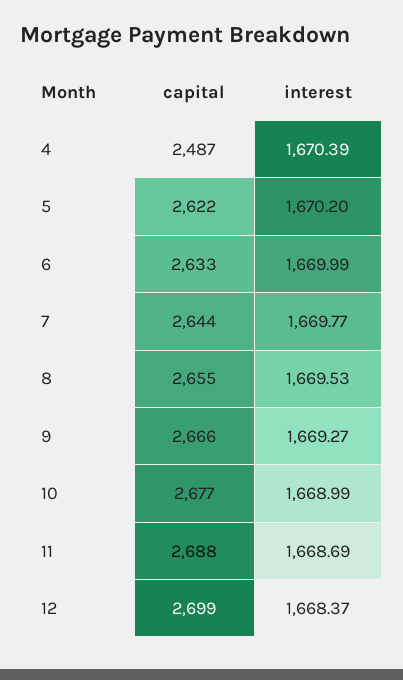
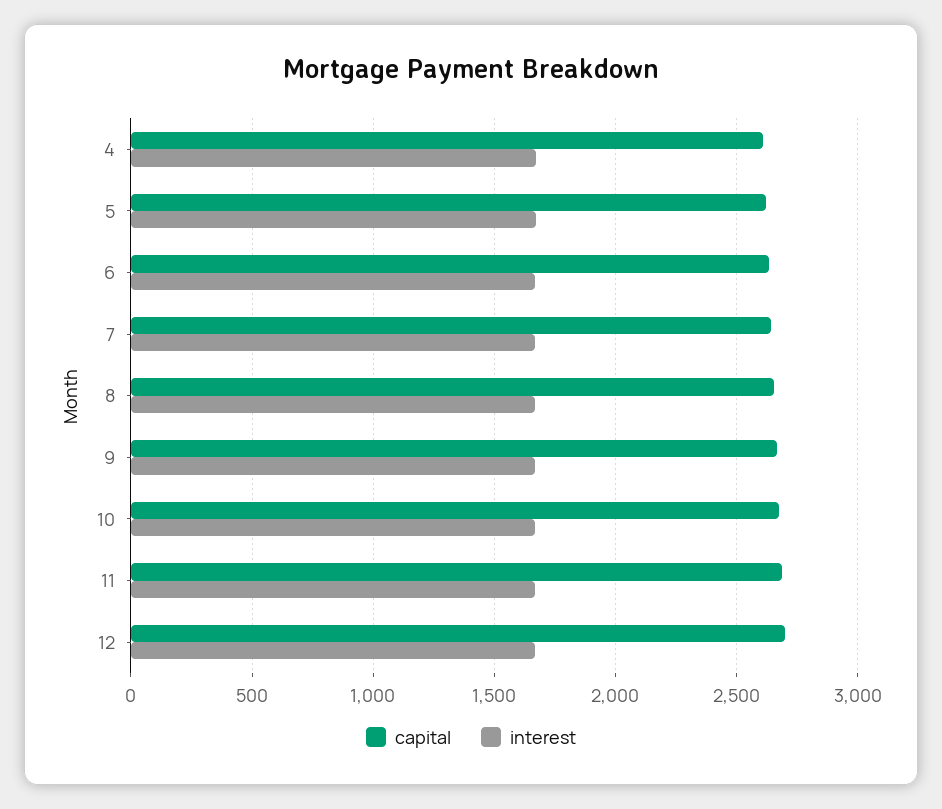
  {
    "capital": {
-     "4": 2487,
+     "4": 2600,
      "5": 2622,
      "6": 2633,
      "7": 2644,
      "8": 2655,
      "9": 2666,
      "10": 2677,
      "11": 2688,
      "12": 2699
    },
    "interest": {
      "4": 1670.39,
      "5": 1670.2,
      "6": 1669.99,
      "7": 1669.77,
      "8": 1669.53,
      "9": 1669.27,
      "10": 1668.99,
      "11": 1668.69,
      "12": 1668.37
    }
  }

